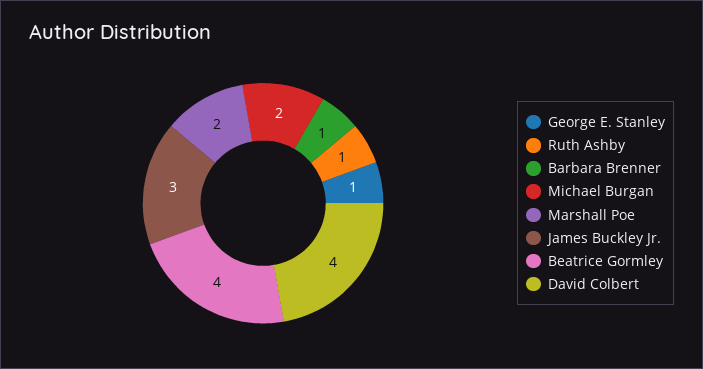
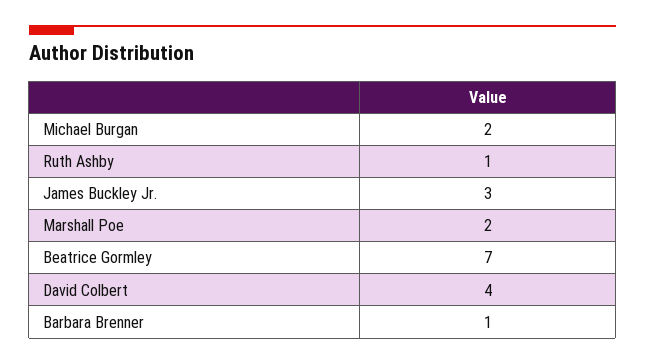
  {
-   "George E. Stanley": 1,
    "Ruth Ashby": 1,
    "Barbara Brenner": 1,
    "Michael Burgan": 2,
    "Marshall Poe": 2,
    "James Buckley Jr.": 3,
-   "Beatrice Gormley": 4,
+   "Beatrice Gormley": 7,
    "David Colbert": 4
  }

